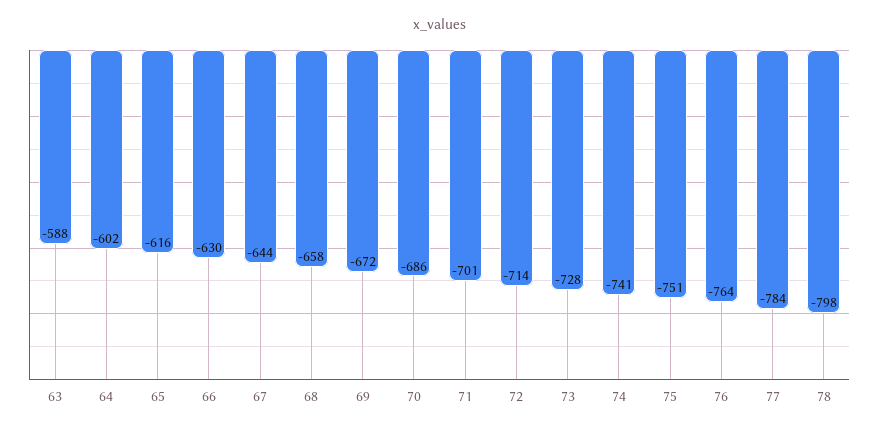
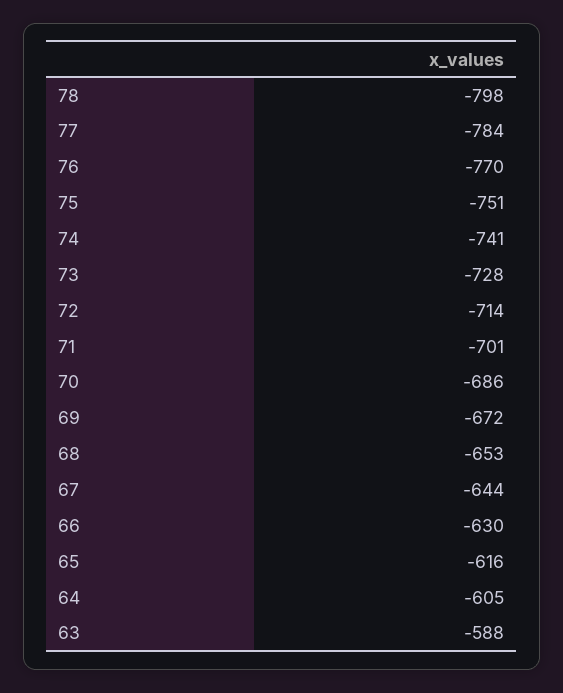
  {
    "63": -588,
-   "64": -602,
+   "64": -605,
    "65": -616,
    "66": -630,
    "67": -644,
-   "68": -658,
+   "68": -653,
    "69": -672,
    "70": -686,
    "71": -701,
    "72": -714,
    "73": -728,
    "74": -741,
    "75": -751,
-   "76": -764,
+   "76": -770,
    "77": -784,
    "78": -798
  }

